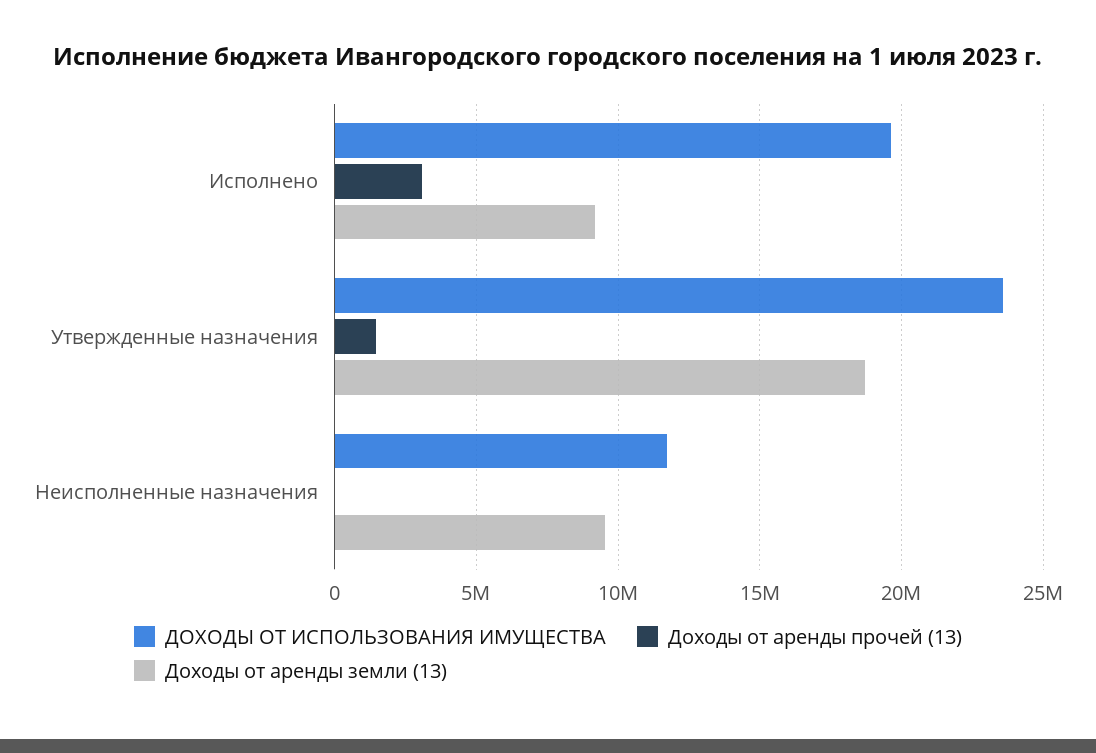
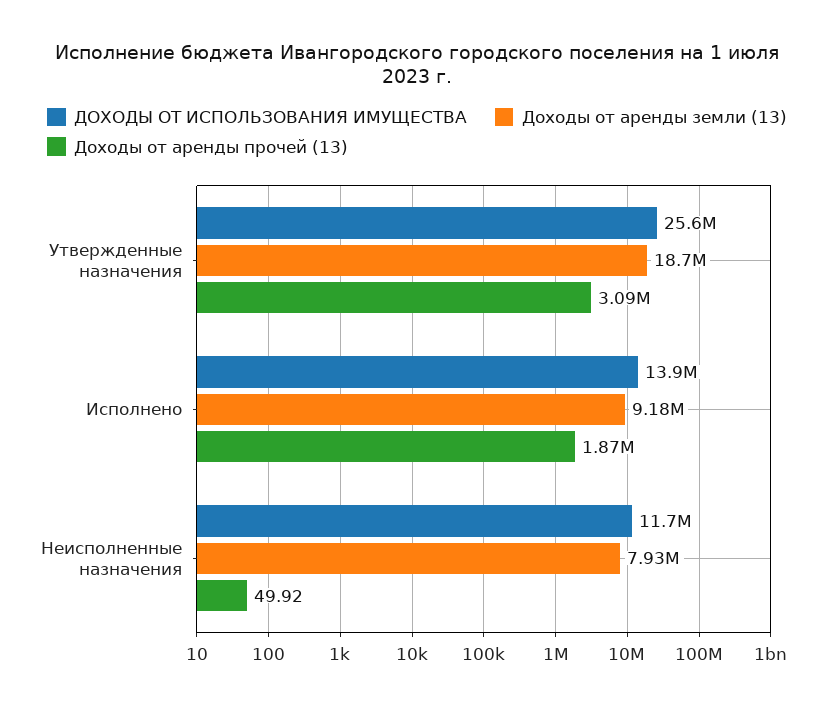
  {
    "ДОХОДЫ ОТ ИСПОЛЬЗОВАНИЯ ИМУЩЕСТВА": {
-     "Исполнено": 19500000,
+     "Исполнено": 13900000,
-     "Утвержденные назначения": 23500000,
+     "Утвержденные назначения": 25600000,
      "Неисполненные назначения": 11700000
    },
    "Доходы от аренды прочей (13)": {
-     "Исполнено": 3000000,
+     "Исполнено": 1870000,
-     "Утвержденные назначения": 1500000,
+     "Утвержденные назначения": 3090000,
      "Неисполненные назначения": 49.92
    },
    "Доходы от аренды земли (13)": {
      "Исполнено": 9180000,
      "Утвержденные назначения": 18700000,
-     "Неисполненные назначения": 9500000
+     "Неисполненные назначения": 7930000
    }
  }

